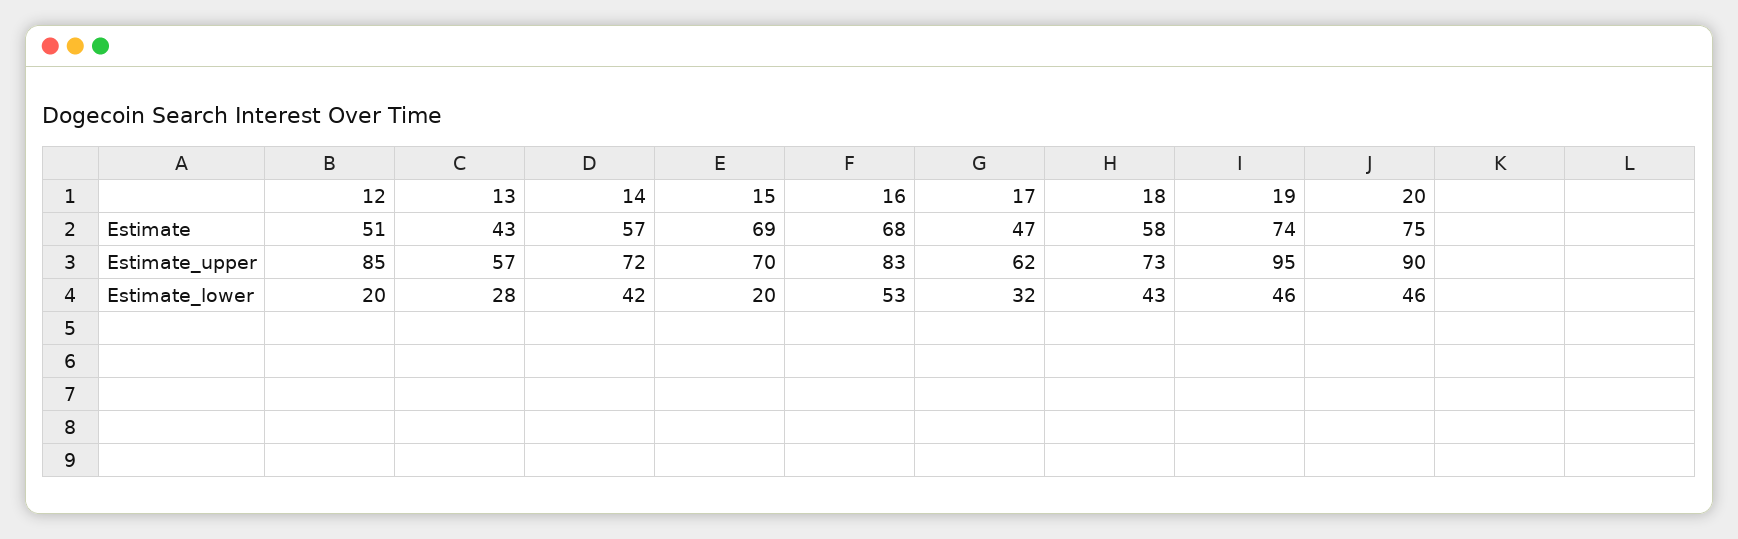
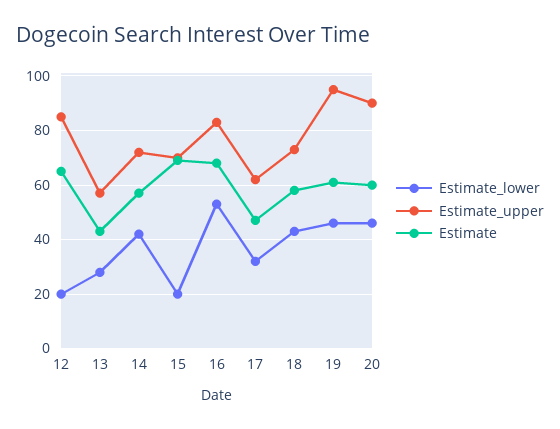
  {
    "Estimate": {
-     "12": 51,
+     "12": 65,
      "13": 43,
      "14": 57,
      "15": 69,
      "16": 68,
      "17": 47,
      "18": 58,
-     "19": 74,
+     "19": 60,
-     "20": 75
+     "20": 60
    },
    "Estimate_upper": {
      "12": 85,
      "13": 57,
      "14": 72,
      "15": 70,
      "16": 83,
      "17": 62,
      "18": 73,
      "19": 95,
      "20": 90
    },
    "Estimate_lower": {
      "12": 20,
      "13": 28,
      "14": 42,
      "15": 20,
      "16": 53,
      "17": 32,
      "18": 43,
      "19": 46,
      "20": 46
    }
  }

